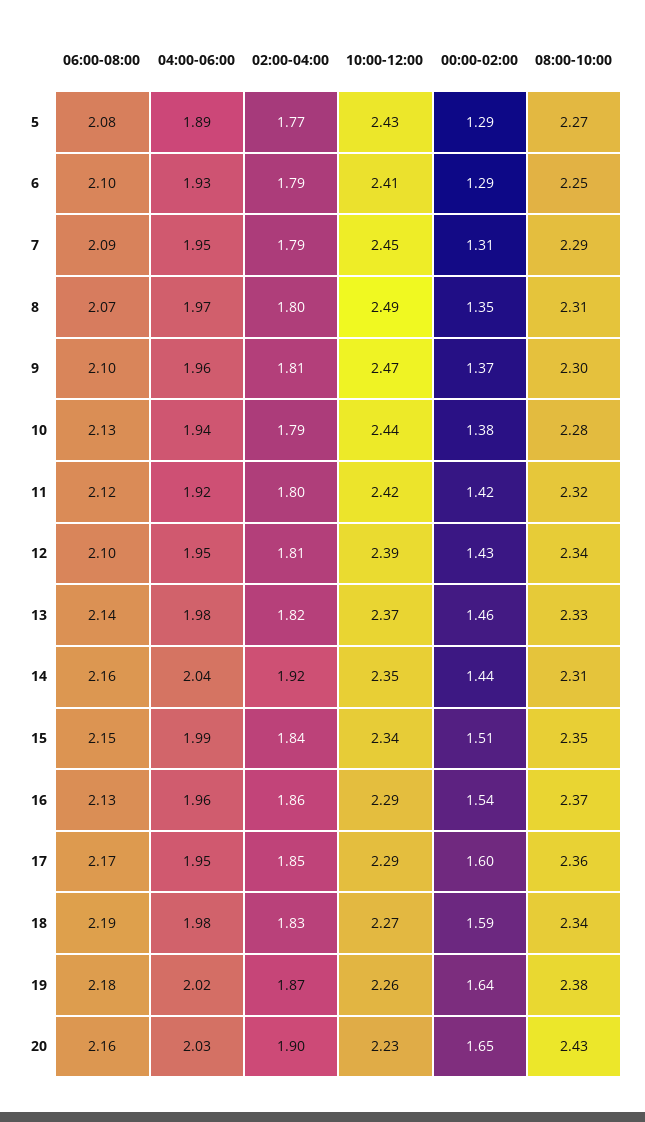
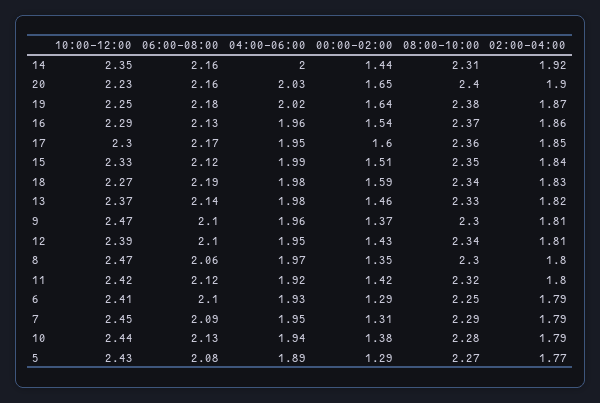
  {
    "06:00-08:00": {
      "5": 2.08,
      "6": 2.1,
      "7": 2.09,
-     "8": 2.07,
+     "8": 2.06,
      "9": 2.1,
      "10": 2.13,
      "11": 2.12,
      "12": 2.1,
      "13": 2.14,
      "14": 2.16,
-     "15": 2.15,
+     "15": 2.12,
      "16": 2.13,
      "17": 2.17,
      "18": 2.19,
      "19": 2.18,
      "20": 2.16
    },
    "04:00-06:00": {
      "5": 1.89,
      "6": 1.93,
      "7": 1.95,
      "8": 1.97,
      "9": 1.96,
      "10": 1.94,
      "11": 1.92,
      "12": 1.95,
      "13": 1.98,
-     "14": 2.04,
+     "14": 2,
      "15": 1.99,
      "16": 1.96,
      "17": 1.95,
      "18": 1.98,
      "19": 2.02,
      "20": 2.03
    },
    "02:00-04:00": {
      "5": 1.77,
      "6": 1.79,
      "7": 1.79,
      "8": 1.8,
      "9": 1.81,
      "10": 1.79,
      "11": 1.8,
      "12": 1.81,
      "13": 1.82,
      "14": 1.92,
      "15": 1.84,
      "16": 1.86,
      "17": 1.85,
      "18": 1.83,
      "19": 1.87,
      "20": 1.9
    },
    "10:00-12:00": {
      "5": 2.43,
      "6": 2.41,
      "7": 2.45,
-     "8": 2.49,
+     "8": 2.47,
      "9": 2.47,
      "10": 2.44,
      "11": 2.42,
      "12": 2.39,
      "13": 2.37,
      "14": 2.35,
-     "15": 2.34,
+     "15": 2.33,
      "16": 2.29,
-     "17": 2.29,
+     "17": 2.3,
      "18": 2.27,
-     "19": 2.26,
+     "19": 2.25,
      "20": 2.23
    },
    "00:00-02:00": {
      "5": 1.29,
      "6": 1.29,
      "7": 1.31,
      "8": 1.35,
      "9": 1.37,
      "10": 1.38,
      "11": 1.42,
      "12": 1.43,
      "13": 1.46,
      "14": 1.44,
      "15": 1.51,
      "16": 1.54,
      "17": 1.6,
      "18": 1.59,
      "19": 1.64,
      "20": 1.65
    },
    "08:00-10:00": {
      "5": 2.27,
      "6": 2.25,
      "7": 2.29,
-     "8": 2.31,
+     "8": 2.3,
      "9": 2.3,
      "10": 2.28,
      "11": 2.32,
      "12": 2.34,
      "13": 2.33,
      "14": 2.31,
      "15": 2.35,
      "16": 2.37,
      "17": 2.36,
      "18": 2.34,
      "19": 2.38,
-     "20": 2.43
+     "20": 2.4
    }
  }

